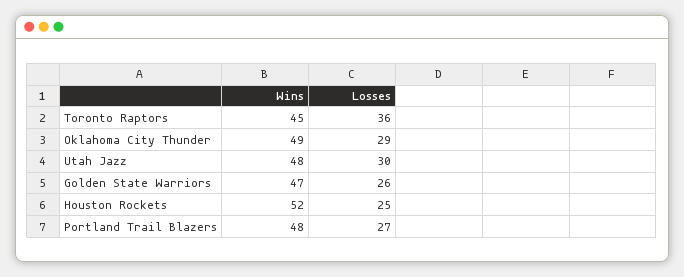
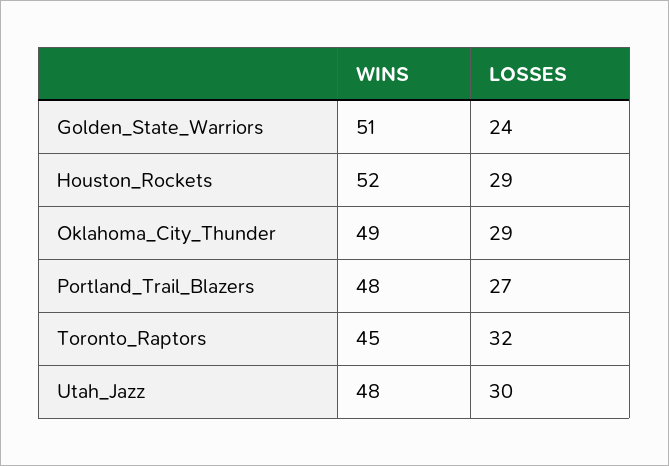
  {
    "Wins": {
      "Toronto Raptors": 45,
      "Oklahoma City Thunder": 49,
      "Utah Jazz": 48,
-     "Golden State Warriors": 47,
+     "Golden State Warriors": 51,
      "Houston Rockets": 52,
      "Portland Trail Blazers": 48
    },
    "Losses": {
-     "Toronto Raptors": 36,
+     "Toronto Raptors": 32,
      "Oklahoma City Thunder": 29,
      "Utah Jazz": 30,
-     "Golden State Warriors": 26,
+     "Golden State Warriors": 24,
-     "Houston Rockets": 25,
+     "Houston Rockets": 29,
      "Portland Trail Blazers": 27
    }
  }

